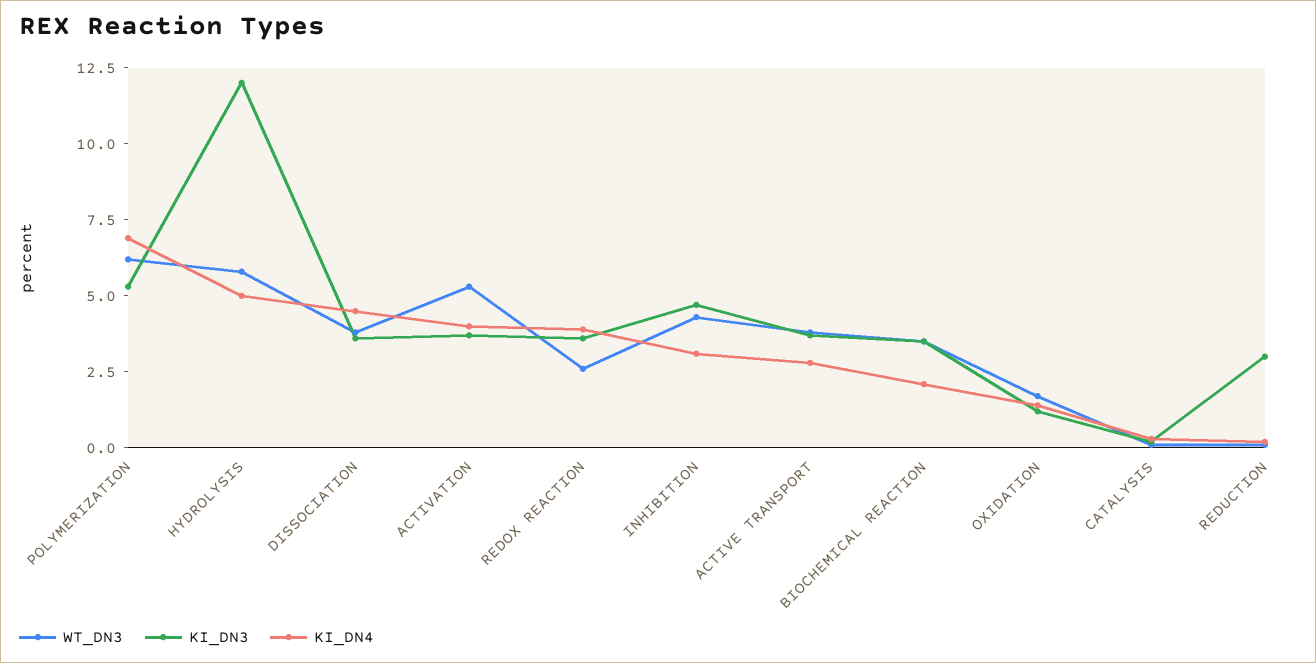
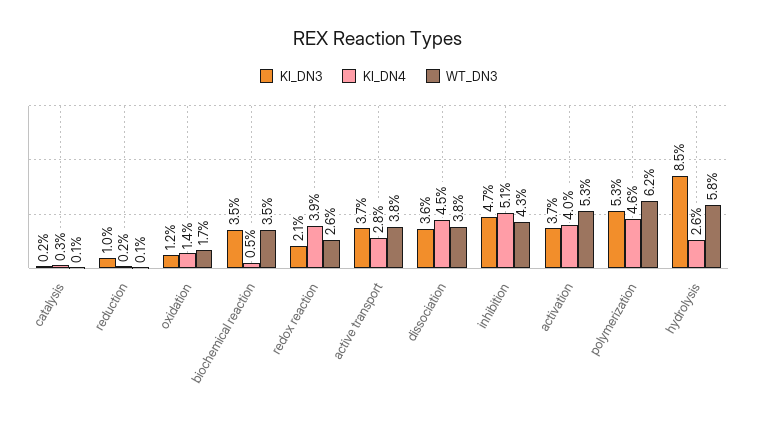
  {
    "WT_DN3": {
      "POLYMERIZATION": 6.2,
      "HYDROLYSIS": 5.8,
      "DISSOCIATION": 3.8,
      "ACTIVATION": 5.3,
      "REDOX REACTION": 2.6,
      "INHIBITION": 4.3,
      "ACTIVE TRANSPORT": 3.8,
      "BIOCHEMICAL REACTION": 3.5,
      "OXIDATION": 1.7,
      "CATALYSIS": 0.1,
      "REDUCTION": 0.1
    },
    "KI_DN3": {
      "POLYMERIZATION": 5.3,
-     "HYDROLYSIS": 12,
+     "HYDROLYSIS": 8.5,
      "DISSOCIATION": 3.6,
      "ACTIVATION": 3.7,
-     "REDOX REACTION": 3.5,
+     "REDOX REACTION": 2.1,
      "INHIBITION": 4.7,
      "ACTIVE TRANSPORT": 3.7,
      "BIOCHEMICAL REACTION": 3.5,
      "OXIDATION": 1.2,
      "CATALYSIS": 0.2,
-     "REDUCTION": 3
+     "REDUCTION": 1
    },
    "KI_DN4": {
-     "POLYMERIZATION": 7,
+     "POLYMERIZATION": 4.6,
-     "HYDROLYSIS": 5,
+     "HYDROLYSIS": 2.6,
      "DISSOCIATION": 4.5,
      "ACTIVATION": 4,
      "REDOX REACTION": 3.9,
-     "INHIBITION": 3,
+     "INHIBITION": 5.1,
      "ACTIVE TRANSPORT": 2.8,
-     "BIOCHEMICAL REACTION": 2,
+     "BIOCHEMICAL REACTION": 0.5,
      "OXIDATION": 1.4,
      "CATALYSIS": 0.3,
      "REDUCTION": 0.2
    }
  }

